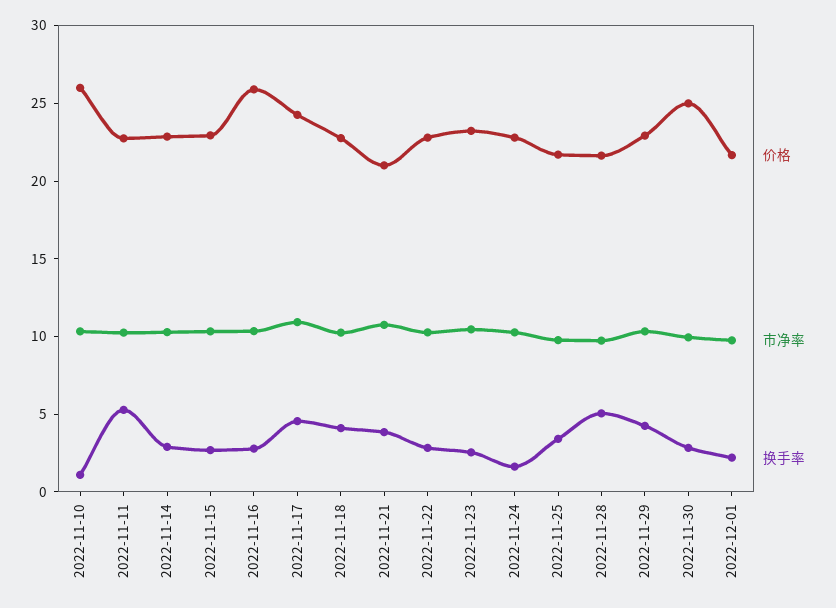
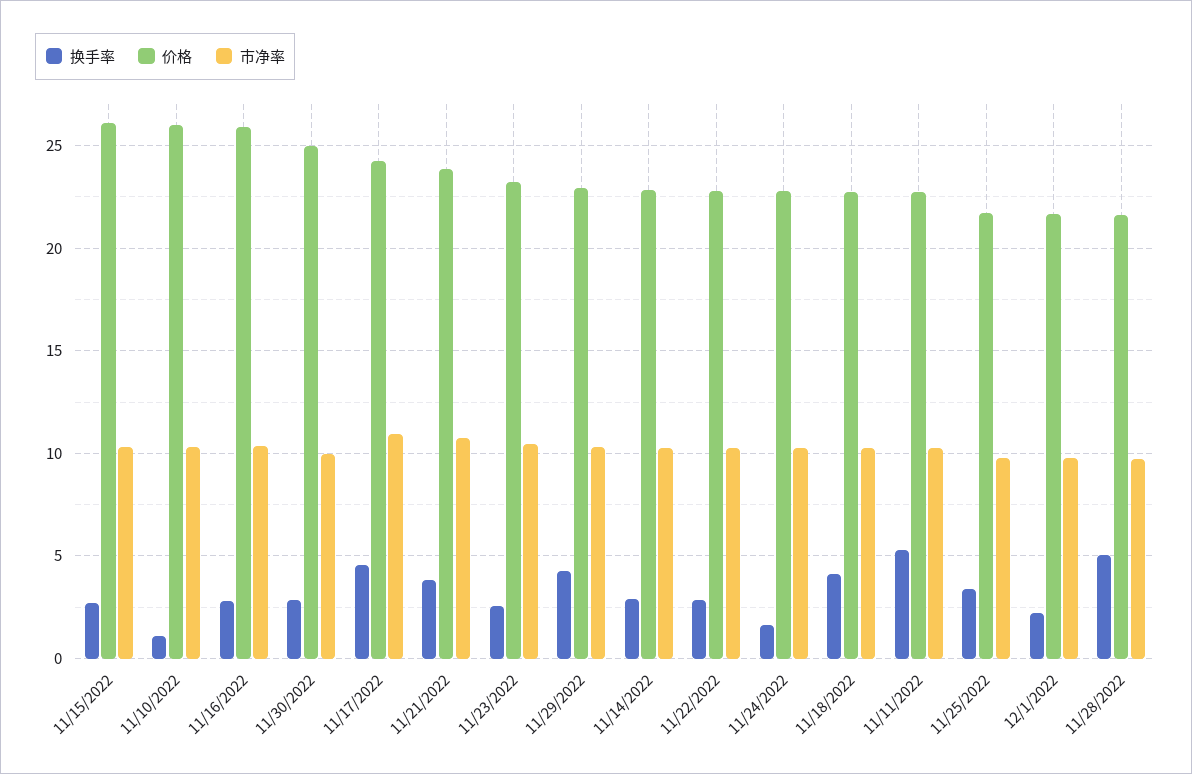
  {
    "价格": {
      "2022-11-10": 26,
      "2022-11-11": 23,
      "2022-11-14": 23,
-     "2022-11-15": 23,
+     "2022-11-15": 26,
      "2022-11-16": 26,
      "2022-11-17": 24.5,
      "2022-11-18": 23,
-     "2022-11-21": 21,
+     "2022-11-21": 24,
      "2022-11-22": 23,
      "2022-11-23": 23,
      "2022-11-24": 23,
      "2022-11-25": 21.5,
      "2022-11-28": 21.5,
      "2022-11-29": 23,
      "2022-11-30": 25,
      "2022-12-01": 21.5
    },
    "市净率": {
      "2022-11-10": 10.5,
      "2022-11-11": 10,
      "2022-11-14": 10.5,
      "2022-11-15": 10.5,
      "2022-11-16": 10.5,
      "2022-11-17": 11,
      "2022-11-18": 10,
      "2022-11-21": 11,
      "2022-11-22": 10.5,
      "2022-11-23": 10.5,
      "2022-11-24": 10.5,
      "2022-11-25": 10,
      "2022-11-28": 9.5,
      "2022-11-29": 10.5,
      "2022-11-30": 10,
      "2022-12-01": 10
    },
    "换手率": {
      "2022-11-10": 1,
      "2022-11-11": 5.5,
      "2022-11-14": 3,
      "2022-11-15": 2.5,
      "2022-11-16": 3,
      "2022-11-17": 4.5,
      "2022-11-18": 4,
      "2022-11-21": 4,
      "2022-11-22": 3,
      "2022-11-23": 2.5,
      "2022-11-24": 1.5,
      "2022-11-25": 3.5,
      "2022-11-28": 5,
      "2022-11-29": 4.5,
      "2022-11-30": 3,
      "2022-12-01": 2
    }
  }

